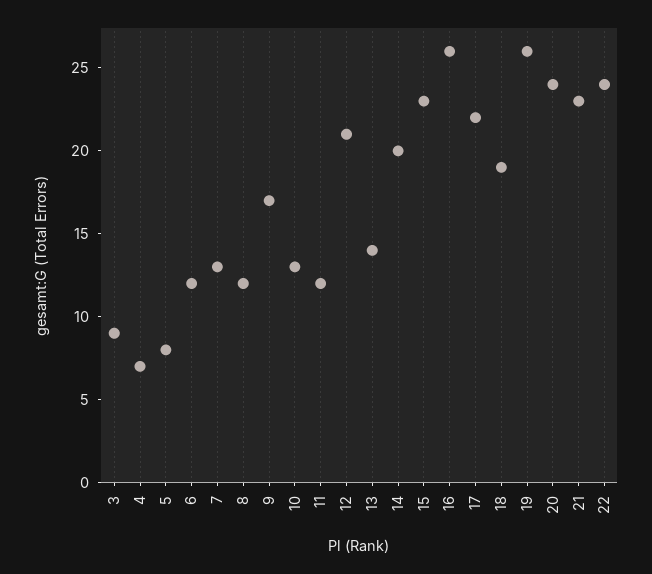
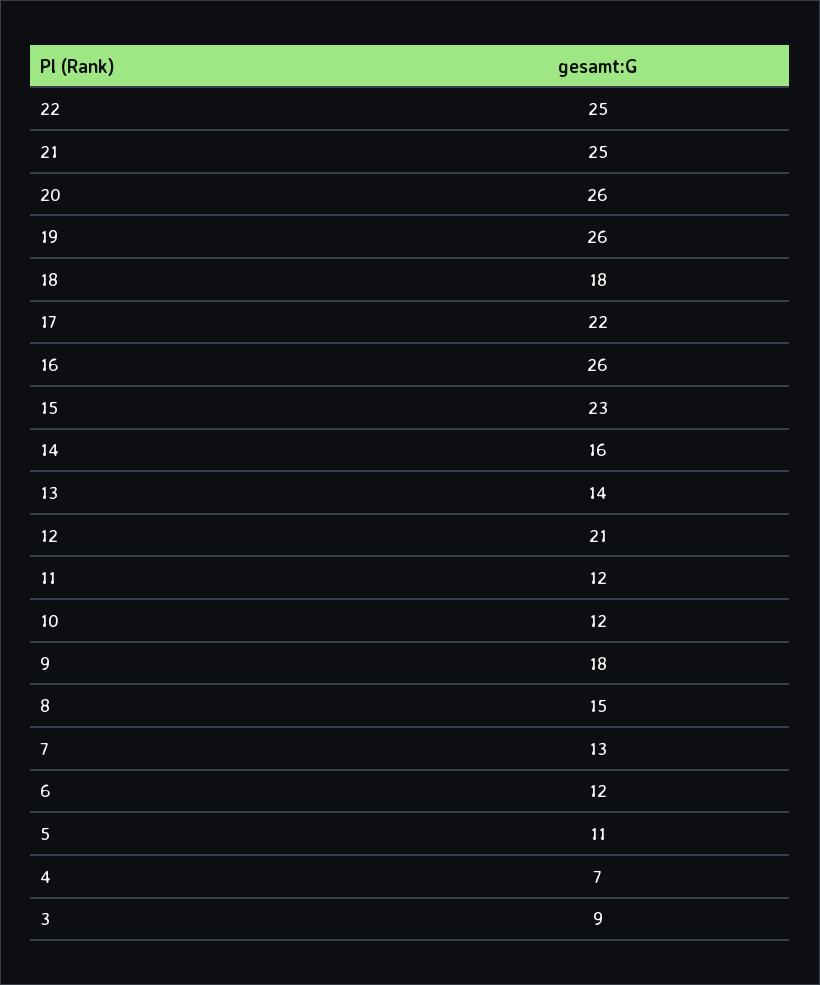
  {
    "3": 9,
    "4": 7,
-   "5": 8,
+   "5": 11,
    "6": 12,
    "7": 13,
-   "8": 12,
+   "8": 15,
-   "9": 17,
+   "9": 18,
-   "10": 13,
+   "10": 12,
    "11": 12,
    "12": 21,
    "13": 14,
-   "14": 20,
+   "14": 16,
    "15": 23,
    "16": 26,
    "17": 22,
-   "18": 19,
+   "18": 18,
    "19": 26,
-   "20": 24,
+   "20": 26,
-   "21": 23,
+   "21": 25,
-   "22": 24
+   "22": 25
  }

